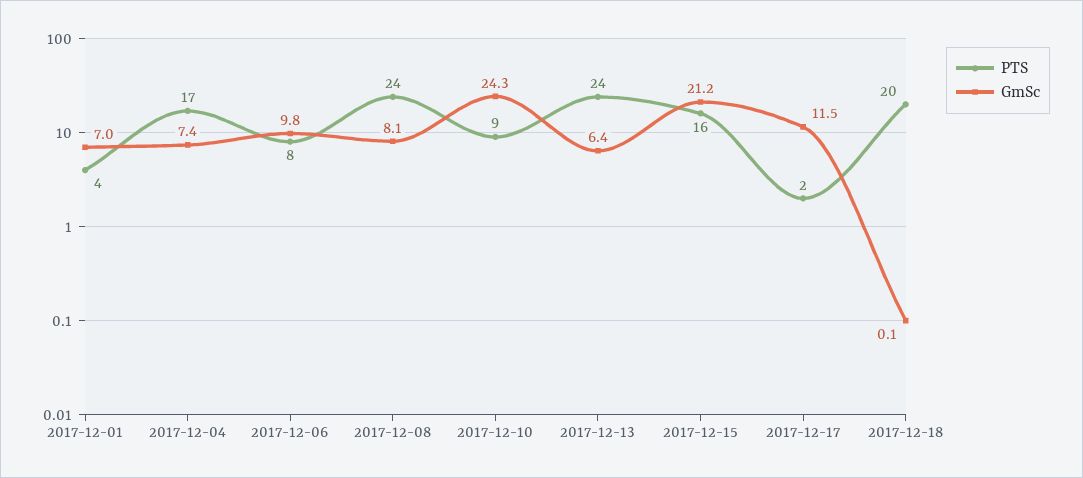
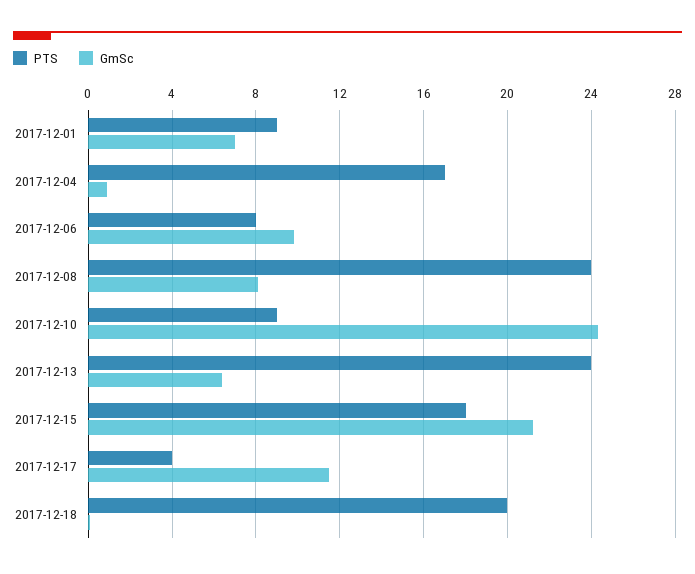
  {
    "PTS": {
-     "2017-12-01": 4,
+     "2017-12-01": 9,
      "2017-12-04": 17,
      "2017-12-06": 8,
      "2017-12-08": 24,
      "2017-12-10": 9,
      "2017-12-13": 24,
-     "2017-12-15": 16,
+     "2017-12-15": 18,
-     "2017-12-17": 2,
+     "2017-12-17": 4,
      "2017-12-18": 20
    },
    "GmSc": {
      "2017-12-01": 7,
-     "2017-12-04": 7.4,
+     "2017-12-04": 1,
      "2017-12-06": 9.8,
      "2017-12-08": 8.1,
      "2017-12-10": 24.3,
      "2017-12-13": 6.4,
      "2017-12-15": 21.2,
      "2017-12-17": 11.5,
      "2017-12-18": 0.1
    }
  }

